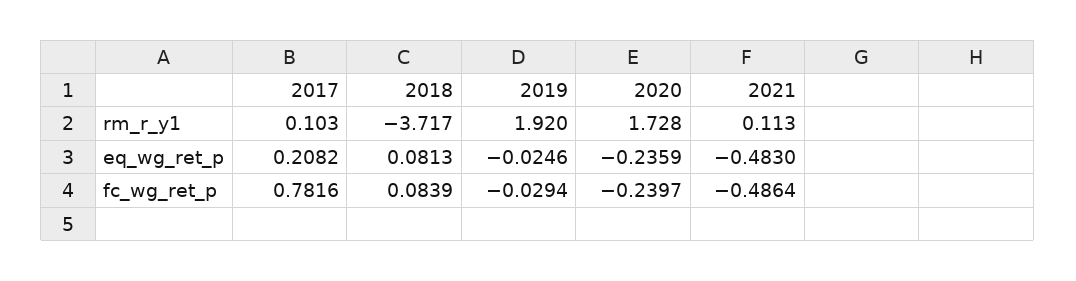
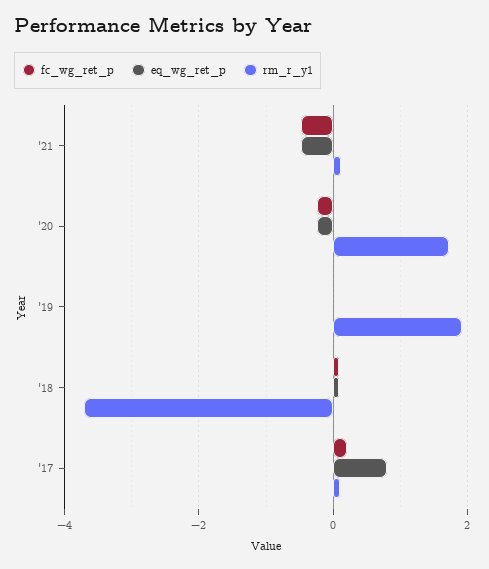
  {
    "rm_r_y1": {
      "2017": 0.103,
      "2018": -3.717,
      "2019": 1.92,
      "2020": 1.728,
      "2021": 0.113
    },
    "eq_wg_ret_p": {
-     "2017": 0.2082,
+     "2017": 0.8,
      "2018": 0.0813,
      "2019": -0.0246,
      "2020": -0.2359,
      "2021": -0.483
    },
    "fc_wg_ret_p": {
-     "2017": 0.7816,
+     "2017": 0.2,
      "2018": 0.0839,
      "2019": -0.0294,
      "2020": -0.2397,
      "2021": -0.4864
    }
  }

